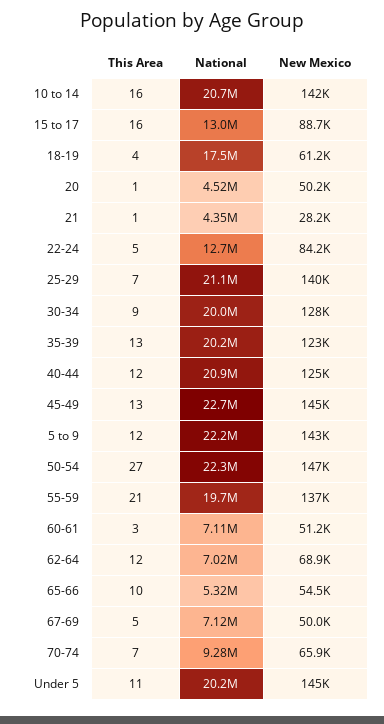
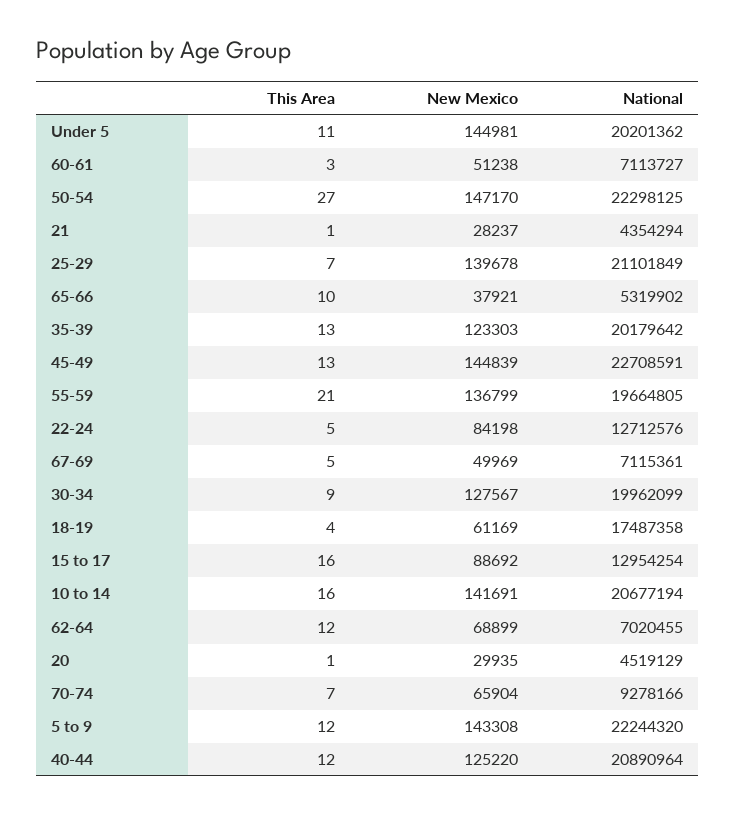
  {
    "This Area": {
      "10 to 14": 16,
      "15 to 17": 16,
      "18-19": 4,
      "20": 1,
      "21": 1,
      "22-24": 5,
      "25-29": 7,
      "30-34": 9,
      "35-39": 13,
      "40-44": 12,
      "45-49": 13,
      "5 to 9": 12,
      "50-54": 27,
      "55-59": 21,
      "60-61": 3,
      "62-64": 12,
      "65-66": 10,
      "67-69": 5,
      "70-74": 7,
      "Under 5": 11
    },
    "National": {
      "10 to 14": 20677194,
      "15 to 17": 12954254,
      "18-19": 17487358,
      "20": 4519129,
      "21": 4354294,
      "22-24": 12712576,
      "25-29": 21101849,
      "30-34": 19962099,
      "35-39": 20179642,
      "40-44": 20890964,
      "45-49": 22708591,
      "5 to 9": 22244320,
      "50-54": 22298125,
      "55-59": 19664805,
      "60-61": 7113727,
      "62-64": 7020455,
      "65-66": 5319902,
      "67-69": 7115361,
      "70-74": 9278166,
      "Under 5": 20201362
    },
    "New Mexico": {
      "10 to 14": 141691,
      "15 to 17": 88692,
      "18-19": 61169,
-     "20": 50200,
+     "20": 29935,
      "21": 28237,
      "22-24": 84198,
      "25-29": 139678,
      "30-34": 127567,
      "35-39": 123303,
      "40-44": 125220,
      "45-49": 144839,
      "5 to 9": 143308,
      "50-54": 147170,
      "55-59": 136799,
      "60-61": 51238,
      "62-64": 68899,
-     "65-66": 54500,
+     "65-66": 37921,
      "67-69": 49969,
      "70-74": 65904,
      "Under 5": 144981
    }
  }

